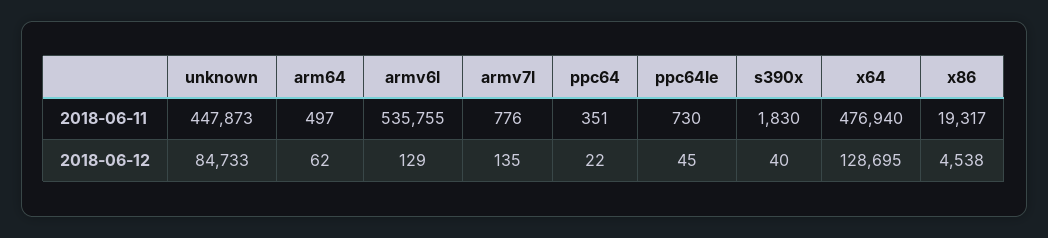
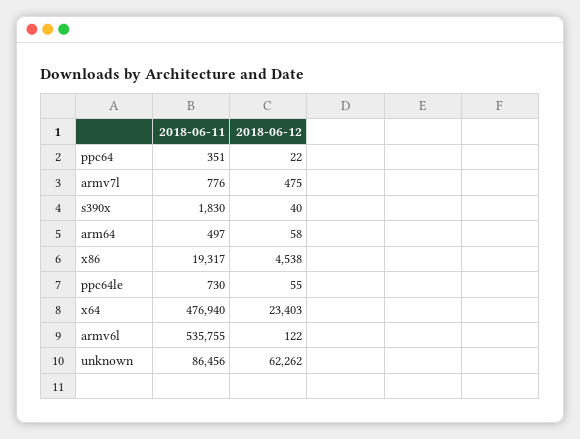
  {
    "unknown": {
-     "2018-06-11": 447873,
+     "2018-06-11": 86456,
-     "2018-06-12": 84733
+     "2018-06-12": 62262
    },
    "arm64": {
      "2018-06-11": 497,
-     "2018-06-12": 62
+     "2018-06-12": 58
    },
    "armv6l": {
      "2018-06-11": 535755,
-     "2018-06-12": 129
+     "2018-06-12": 122
    },
    "armv7l": {
      "2018-06-11": 776,
-     "2018-06-12": 135
+     "2018-06-12": 475
    },
    "ppc64": {
      "2018-06-11": 351,
      "2018-06-12": 22
    },
    "ppc64le": {
      "2018-06-11": 730,
-     "2018-06-12": 45
+     "2018-06-12": 55
    },
    "s390x": {
      "2018-06-11": 1830,
      "2018-06-12": 40
    },
    "x64": {
      "2018-06-11": 476940,
-     "2018-06-12": 128695
+     "2018-06-12": 23403
    },
    "x86": {
      "2018-06-11": 19317,
      "2018-06-12": 4538
    }
  }

